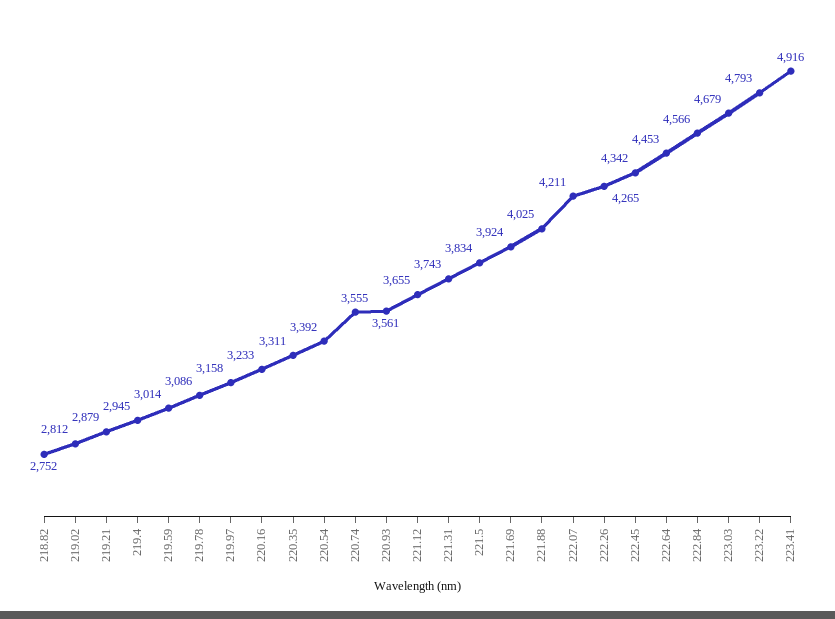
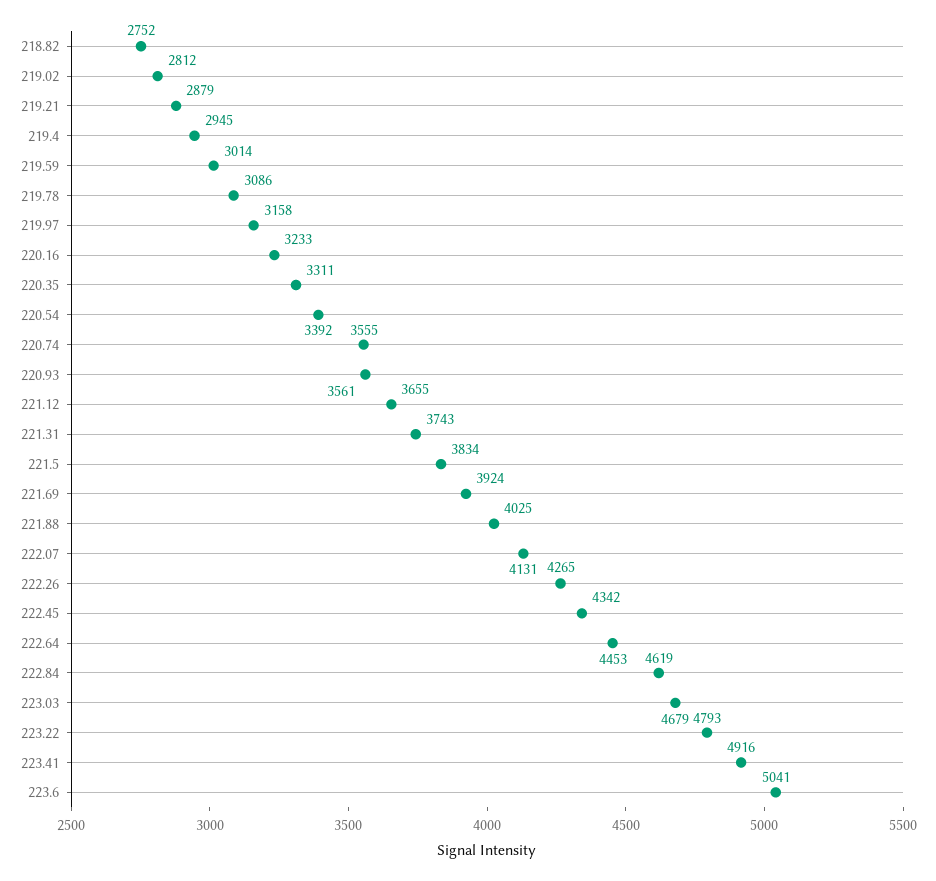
  {
    "218.82": 2752,
    "219.02": 2812,
    "219.21": 2879,
    "219.4": 2945,
    "219.59": 3014,
    "219.78": 3086,
    "219.97": 3158,
    "220.16": 3233,
    "220.35": 3311,
    "220.54": 3392,
    "220.74": 3555,
    "220.93": 3561,
    "221.12": 3655,
    "221.31": 3743,
    "221.5": 3834,
    "221.69": 3924,
    "221.88": 4025,
-   "222.07": 4211,
+   "222.07": 4131,
    "222.26": 4265,
    "222.45": 4342,
    "222.64": 4453,
-   "222.84": 4566,
+   "222.84": 4619,
    "223.03": 4679,
    "223.22": 4793,
-   "223.41": 4916
+   "223.41": 4916,
+   "223.6": 5041
  }

